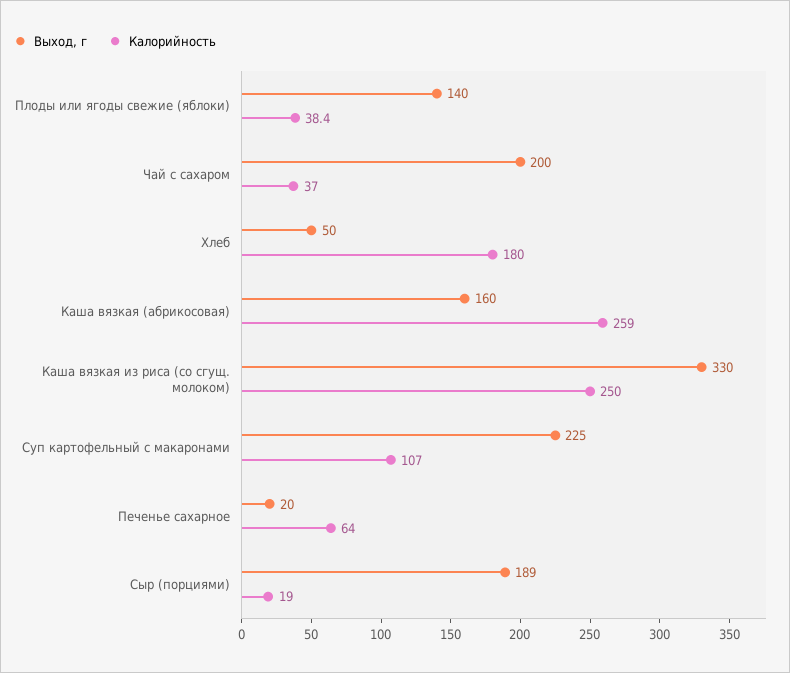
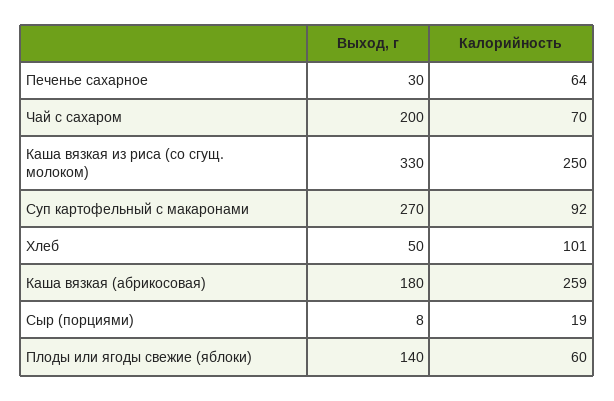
  {
    "Выход, г": {
      "Плоды или ягоды свежие (яблоки)": 140,
      "Чай с сахаром": 200,
      "Хлеб": 50,
-     "Каша вязкая (абрикосовая)": 160,
+     "Каша вязкая (абрикосовая)": 180,
      "Каша вязкая из риса (со сгущ. молоком)": 330,
-     "Суп картофельный с макаронами": 225,
+     "Суп картофельный с макаронами": 270,
-     "Печенье сахарное": 20,
+     "Печенье сахарное": 30,
-     "Сыр (порциями)": 189
+     "Сыр (порциями)": 8
    },
    "Калорийность": {
-     "Плоды или ягоды свежие (яблоки)": 38.4,
+     "Плоды или ягоды свежие (яблоки)": 60,
-     "Чай с сахаром": 37,
+     "Чай с сахаром": 70,
-     "Хлеб": 180,
+     "Хлеб": 101,
      "Каша вязкая (абрикосовая)": 259,
      "Каша вязкая из риса (со сгущ. молоком)": 250,
-     "Суп картофельный с макаронами": 107,
+     "Суп картофельный с макаронами": 92,
      "Печенье сахарное": 64,
      "Сыр (порциями)": 19
    }
  }

